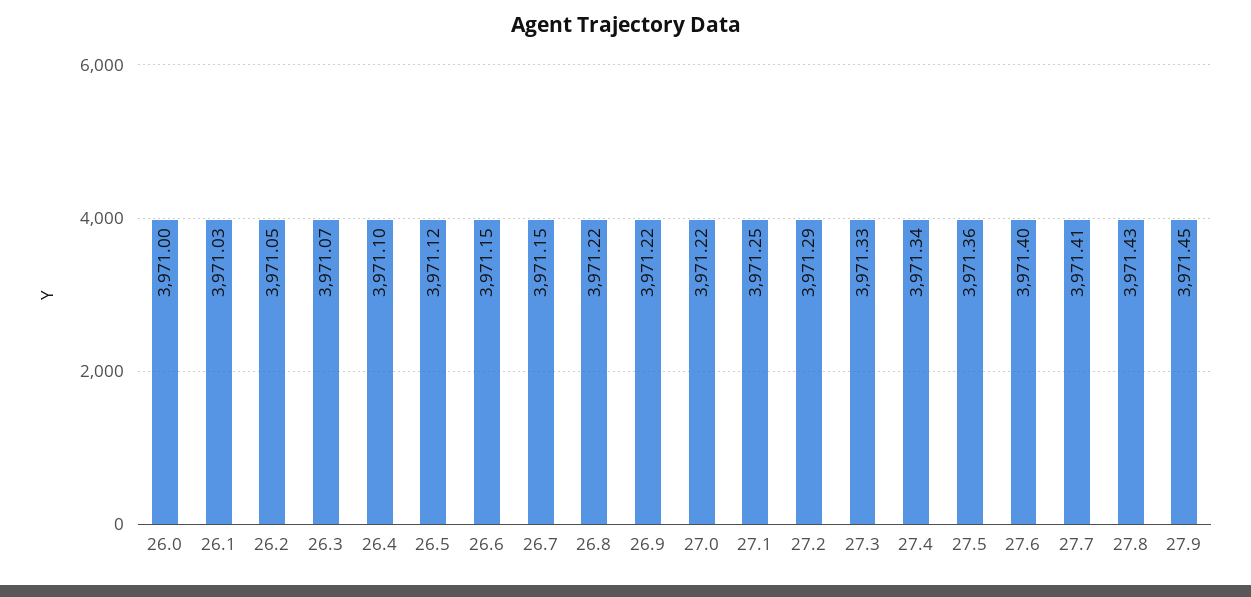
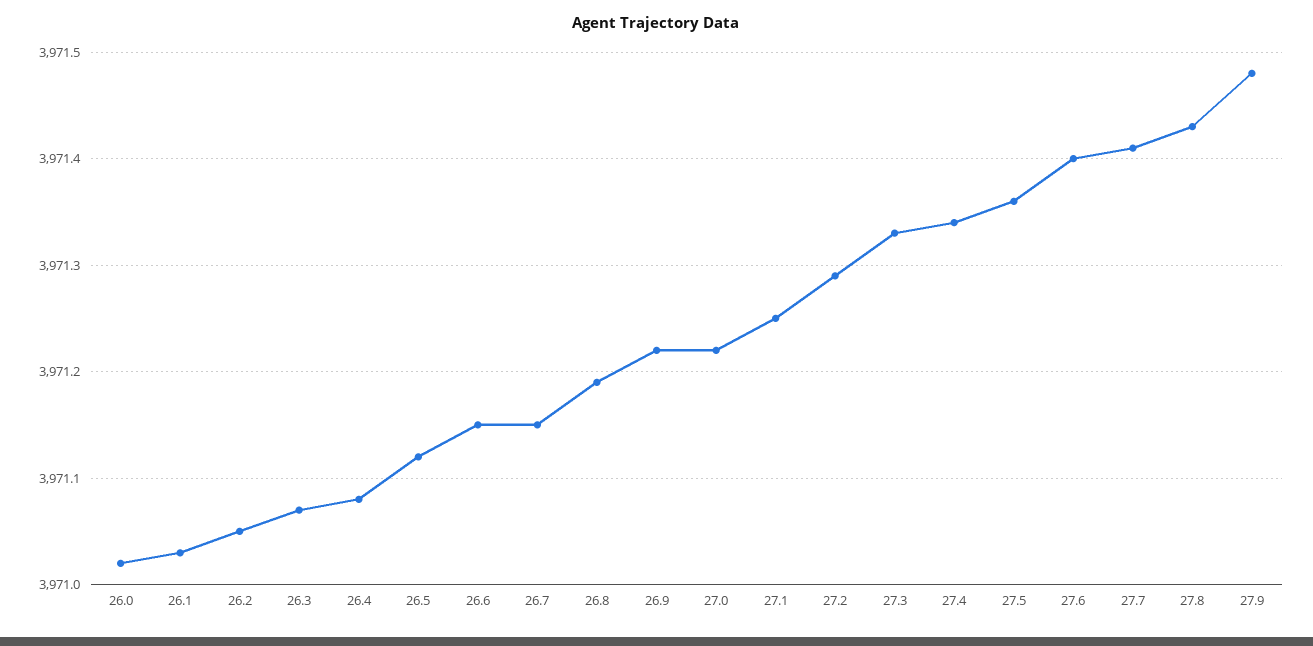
  {
-   "26.0": 3971,
+   "26.0": 3971.02,
    "26.1": 3971.03,
    "26.2": 3971.05,
    "26.3": 3971.07,
-   "26.4": 3971.1,
+   "26.4": 3971.08,
    "26.5": 3971.12,
    "26.6": 3971.15,
    "26.7": 3971.15,
-   "26.8": 3971.22,
+   "26.8": 3971.19,
    "26.9": 3971.22,
    "27.0": 3971.22,
    "27.1": 3971.25,
    "27.2": 3971.29,
    "27.3": 3971.33,
    "27.4": 3971.34,
    "27.5": 3971.36,
    "27.6": 3971.4,
    "27.7": 3971.41,
    "27.8": 3971.43,
-   "27.9": 3971.45
+   "27.9": 3971.48
  }

